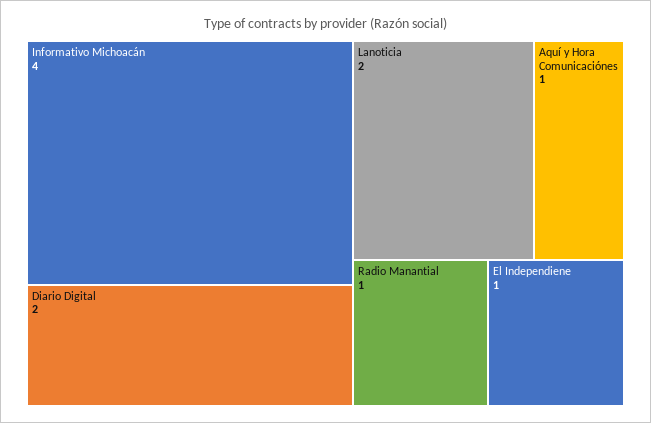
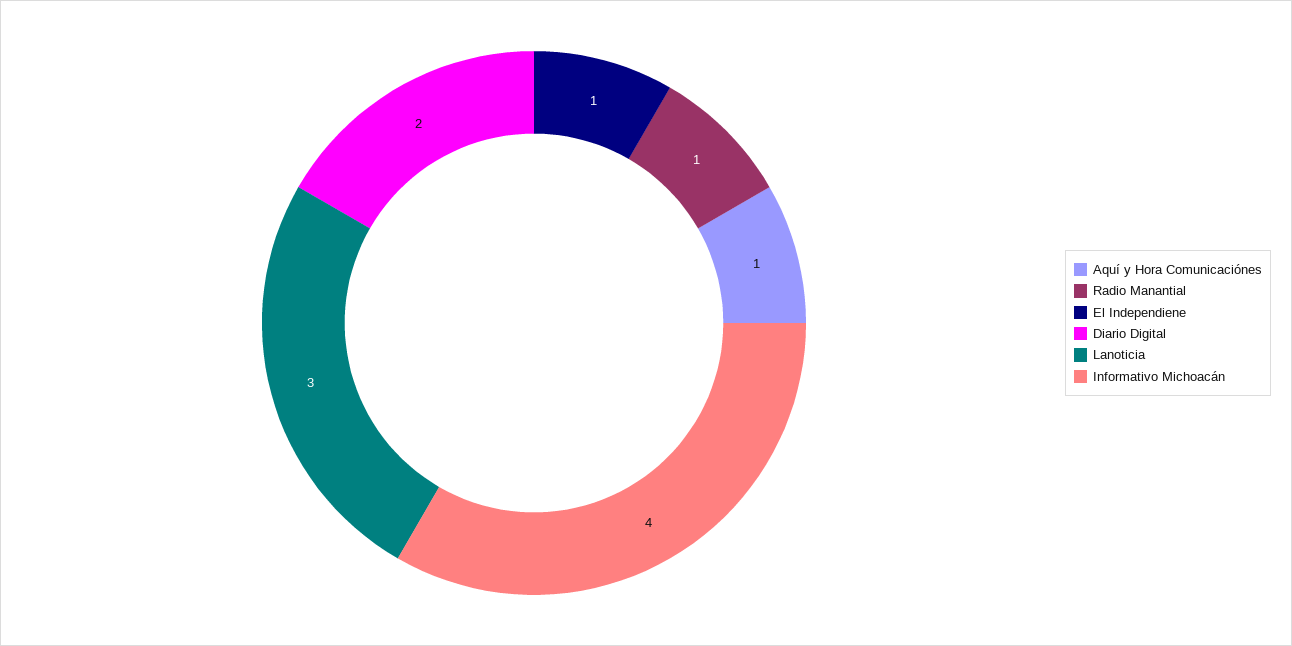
  {
    "Informativo Michoacán": 4,
    "Diario Digital": 2,
-   "Lanoticia": 2,
+   "Lanoticia": 3,
    "Aquí y Hora Comunicaciónes": 1,
    "Radio Manantial": 1,
    "El Independiene": 1
  }

